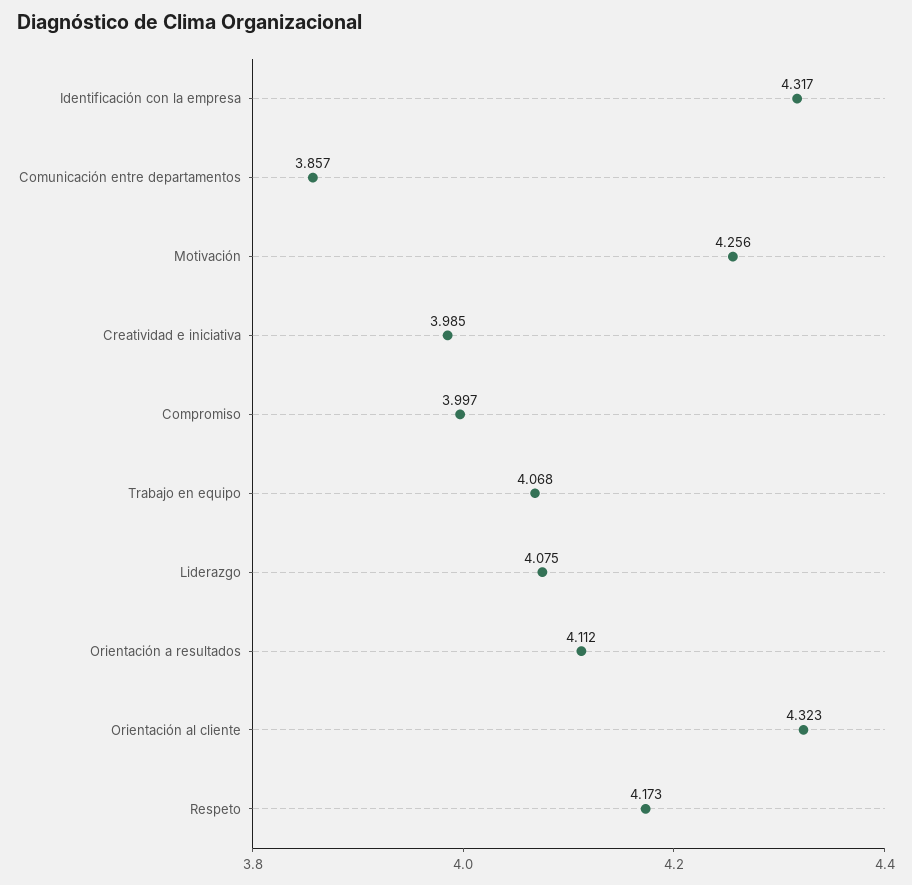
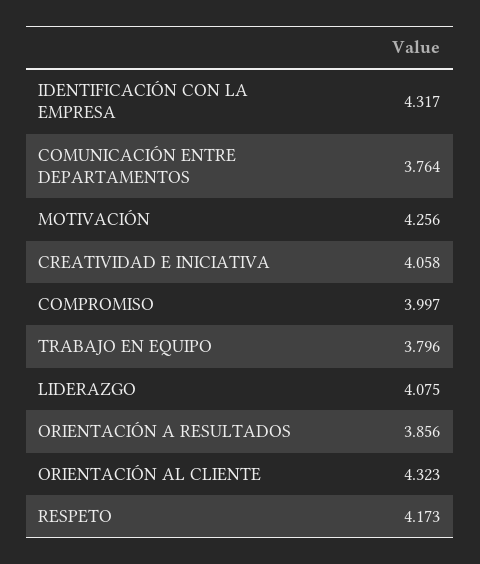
  {
    "Identificación con la empresa": 4.317,
-   "Comunicación entre departamentos": 3.857,
+   "Comunicación entre departamentos": 3.764,
    "Motivación": 4.256,
-   "Creatividad e iniciativa": 3.985,
+   "Creatividad e iniciativa": 4.058,
    "Compromiso": 3.997,
-   "Trabajo en equipo": 4.068,
+   "Trabajo en equipo": 3.796,
    "Liderazgo": 4.075,
-   "Orientación a resultados": 4.112,
+   "Orientación a resultados": 3.856,
    "Orientación al cliente": 4.323,
    "Respeto": 4.173
  }

